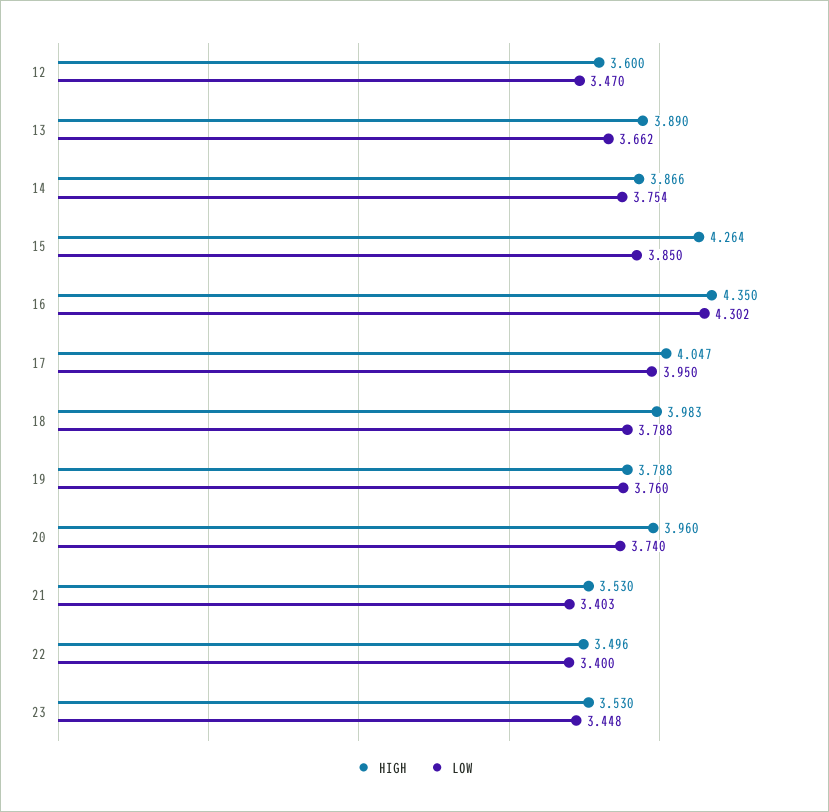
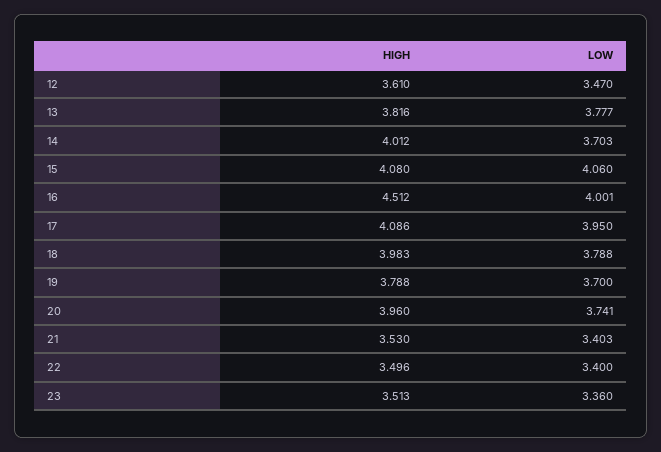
  {
    "HIGH": {
-     "12": 3.6,
+     "12": 3.61,
-     "13": 3.89,
+     "13": 3.816,
-     "14": 3.866,
+     "14": 4.012,
-     "15": 4.264,
+     "15": 4.08,
-     "16": 4.35,
+     "16": 4.512,
-     "17": 4.047,
+     "17": 4.086,
      "18": 3.983,
      "19": 3.788,
      "20": 3.96,
      "21": 3.53,
      "22": 3.496,
-     "23": 3.53
+     "23": 3.513
    },
    "LOW": {
      "12": 3.47,
-     "13": 3.662,
+     "13": 3.777,
-     "14": 3.754,
+     "14": 3.703,
-     "15": 3.85,
+     "15": 4.06,
-     "16": 4.302,
+     "16": 4.001,
      "17": 3.95,
      "18": 3.788,
-     "19": 3.76,
+     "19": 3.7,
-     "20": 3.74,
+     "20": 3.741,
      "21": 3.403,
      "22": 3.4,
-     "23": 3.448
+     "23": 3.36
    }
  }

